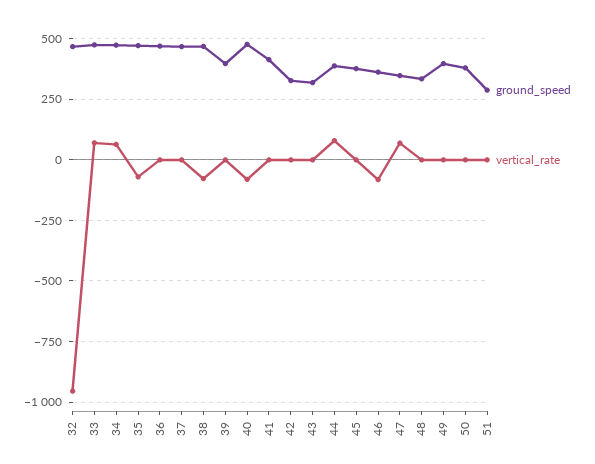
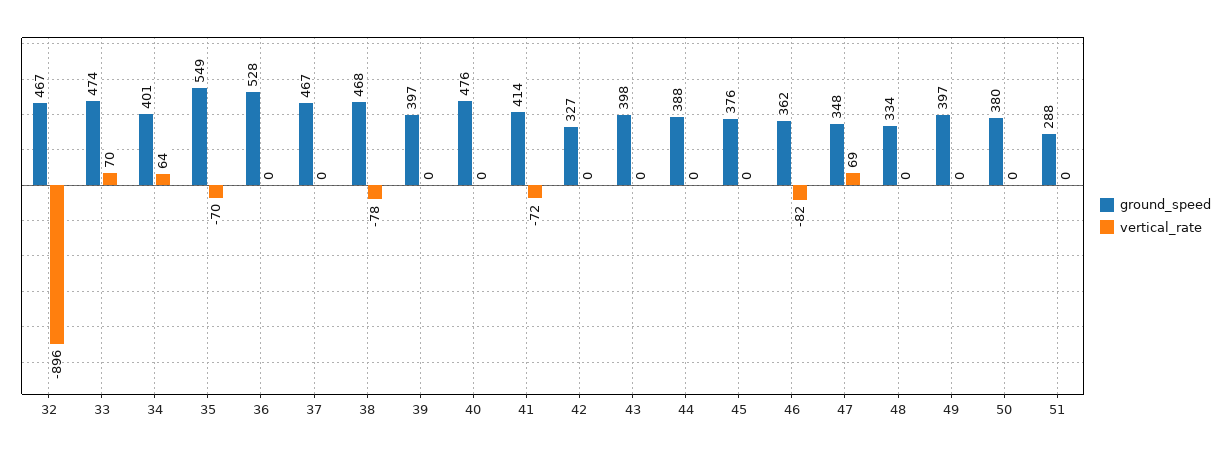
  {
    "ground_speed": {
      "32": 467,
      "33": 474,
-     "34": 475,
+     "34": 401,
-     "35": 475,
+     "35": 549,
-     "36": 475,
+     "36": 528,
      "37": 467,
      "38": 468,
      "39": 397,
      "40": 476,
      "41": 414,
      "42": 327,
-     "43": 325,
+     "43": 398,
      "44": 388,
      "45": 376,
      "46": 362,
      "47": 348,
      "48": 334,
      "49": 397,
      "50": 380,
      "51": 288
    },
    "vertical_rate": {
-     "32": -950,
+     "32": -896,
      "33": 70,
      "34": 64,
      "35": -70,
      "36": 0,
      "37": 0,
      "38": -78,
      "39": 0,
-     "40": -75,
+     "40": 0,
-     "41": 0,
+     "41": -72,
      "42": 0,
      "43": 0,
-     "44": 75,
+     "44": 0,
      "45": 0,
      "46": -82,
      "47": 69,
      "48": 0,
      "49": 0,
      "50": 0,
      "51": 0
    }
  }

